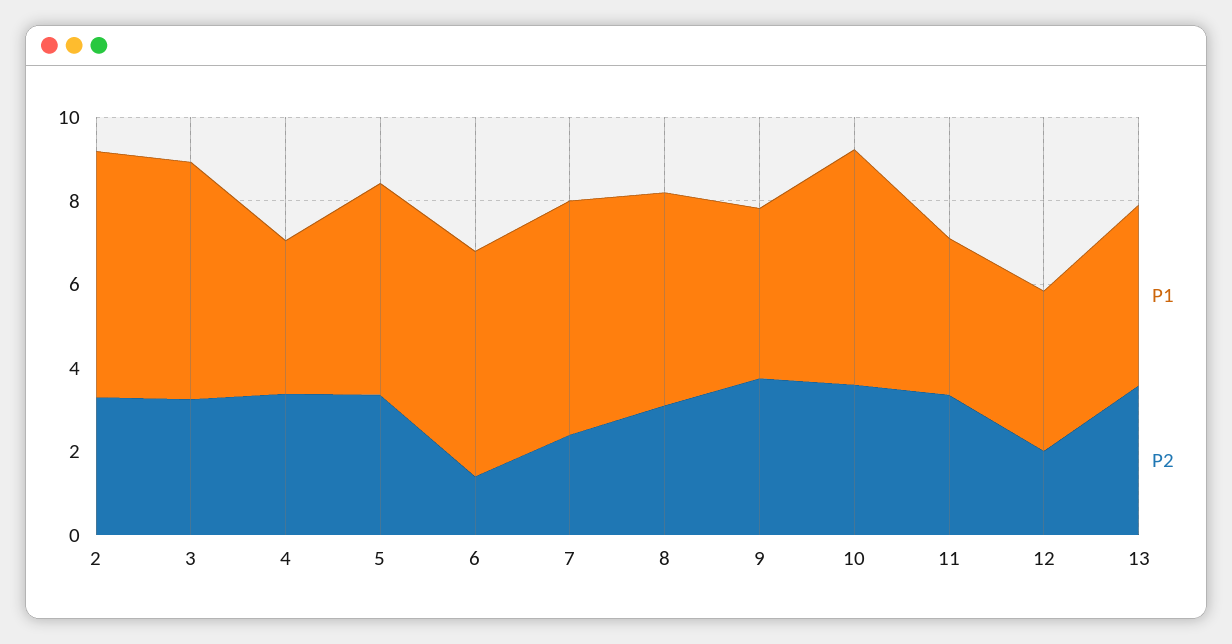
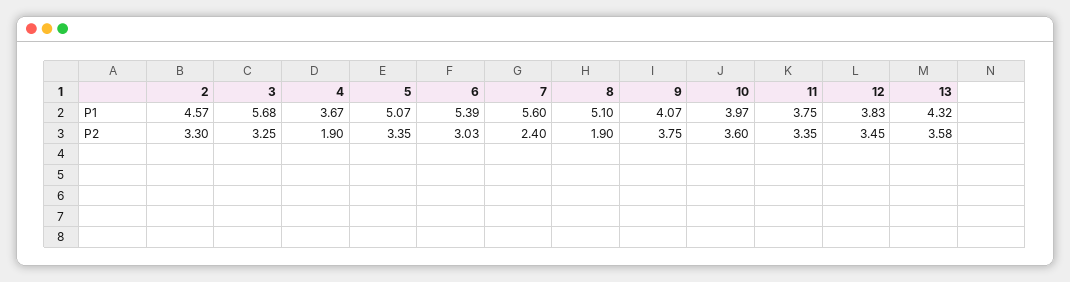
  {
    "P1": {
-     "2": 6,
+     "2": 4.57,
      "3": 5.68,
      "4": 3.67,
      "5": 5.07,
      "6": 5.39,
      "7": 5.6,
      "8": 5.1,
      "9": 4.07,
-     "10": 5.5,
+     "10": 3.97,
      "11": 3.75,
      "12": 3.83,
      "13": 4.32
    },
    "P2": {
      "2": 3.3,
      "3": 3.25,
-     "4": 3.5,
+     "4": 1.9,
      "5": 3.35,
-     "6": 1.5,
+     "6": 3.03,
      "7": 2.4,
-     "8": 3,
+     "8": 1.9,
      "9": 3.75,
      "10": 3.6,
      "11": 3.35,
-     "12": 2,
+     "12": 3.45,
      "13": 3.58
    }
  }

